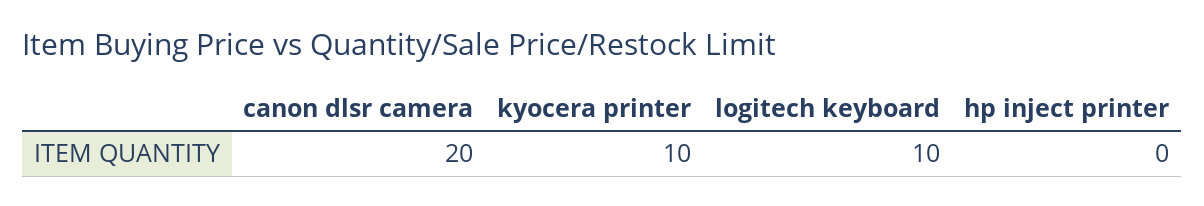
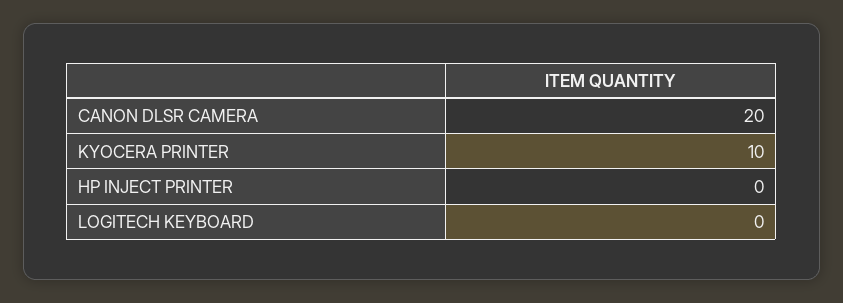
  {
    "canon dlsr camera": 20,
    "kyocera printer": 10,
-   "logitech keyboard": 10,
+   "logitech keyboard": 0,
    "hp inject printer": 0
  }

